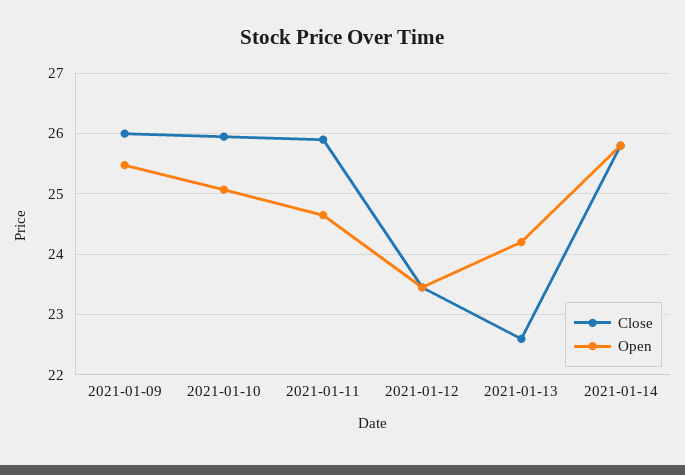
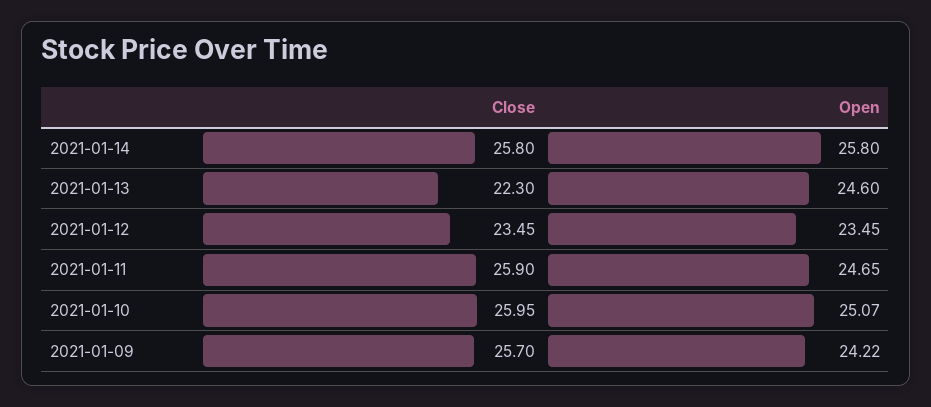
  {
    "Close": {
-     "2021-01-09": 26,
+     "2021-01-09": 25.7,
      "2021-01-10": 25.95,
      "2021-01-11": 25.9,
      "2021-01-12": 23.45,
-     "2021-01-13": 22.6,
+     "2021-01-13": 22.3,
      "2021-01-14": 25.8
    },
    "Open": {
-     "2021-01-09": 25.5,
+     "2021-01-09": 24.22,
      "2021-01-10": 25.07,
      "2021-01-11": 24.65,
      "2021-01-12": 23.45,
-     "2021-01-13": 24.2,
+     "2021-01-13": 24.6,
      "2021-01-14": 25.8
    }
  }

